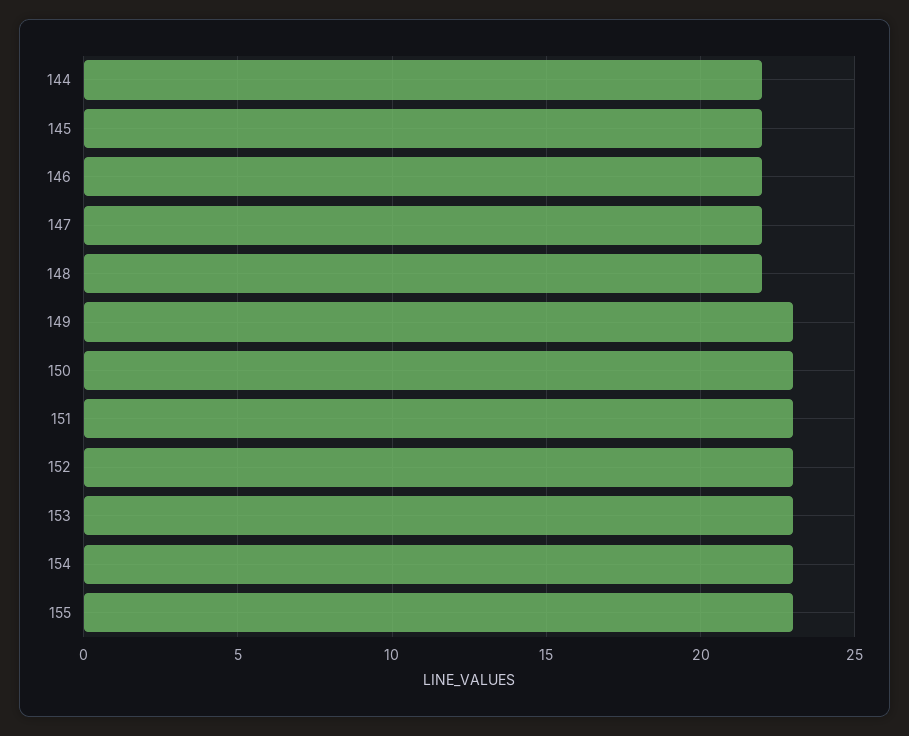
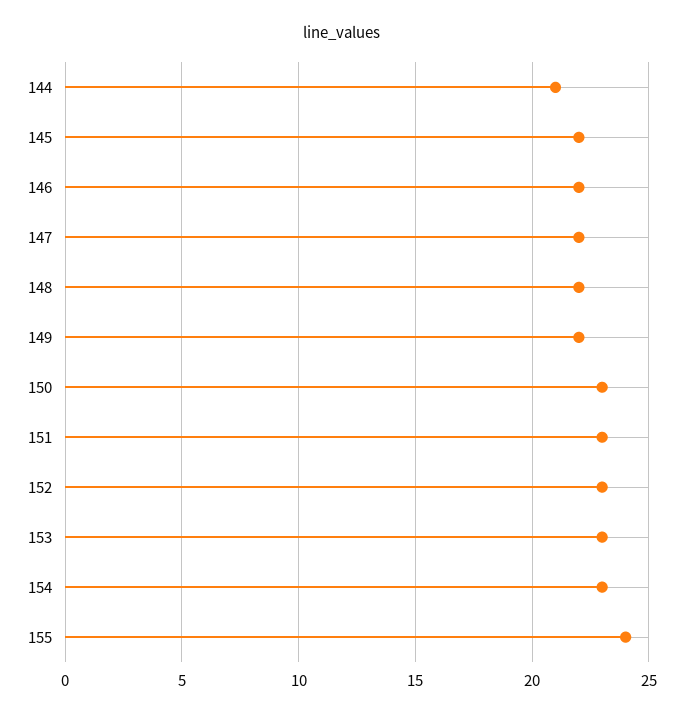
  {
-   "144": 22,
+   "144": 21,
    "145": 22,
    "146": 22,
    "147": 22,
    "148": 22,
-   "149": 23,
+   "149": 22,
    "150": 23,
    "151": 23,
    "152": 23,
    "153": 23,
    "154": 23,
-   "155": 23
+   "155": 24
  }

